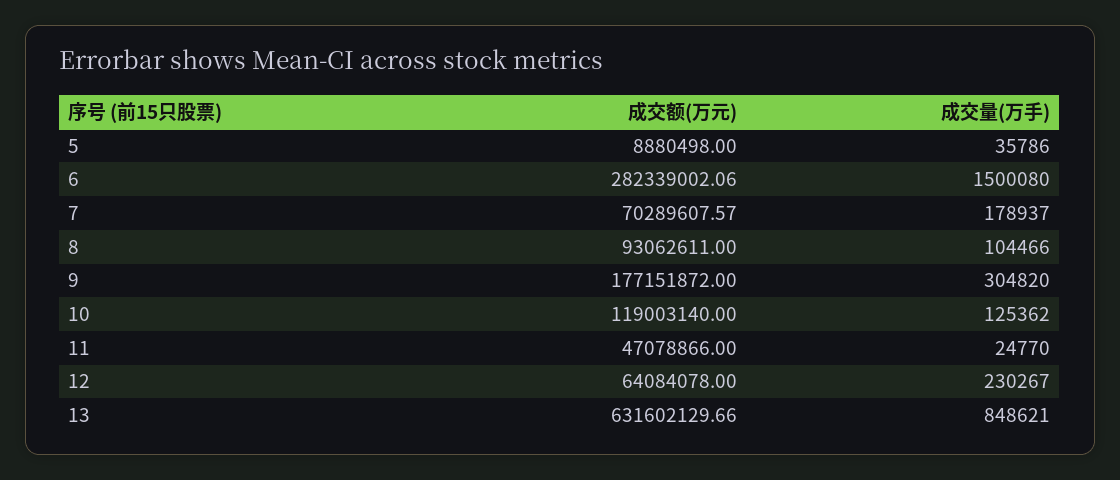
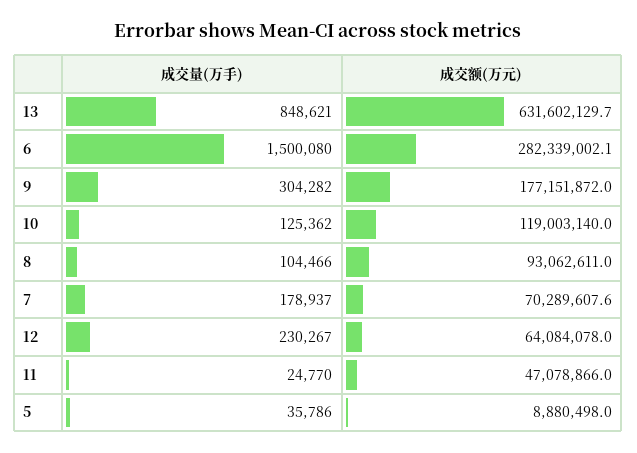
  {
    "成交额(万元)": {
      "5": 8880498,
      "6": 282339002.06,
      "7": 70289607.57,
      "8": 93062611,
      "9": 177151872,
      "10": 119003140,
      "11": 47078866,
      "12": 64084078,
      "13": 631602129.66
    },
    "成交量(万手)": {
      "5": 35786,
      "6": 1500080,
      "7": 178937,
      "8": 104466,
-     "9": 304820,
+     "9": 304282,
      "10": 125362,
      "11": 24770,
      "12": 230267,
      "13": 848621
    }
  }

